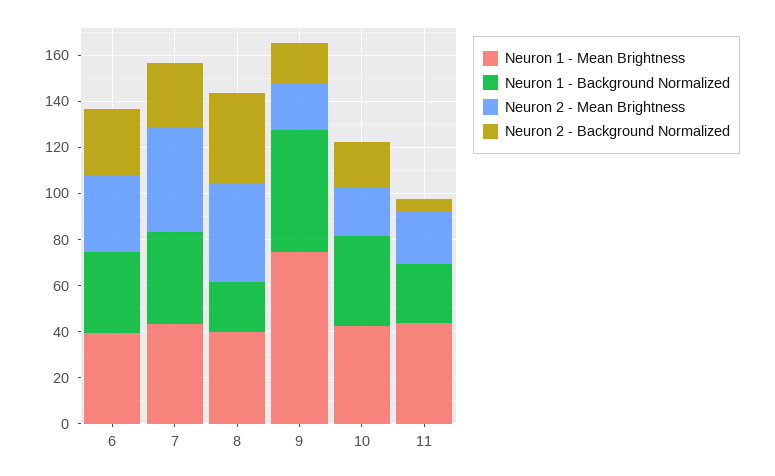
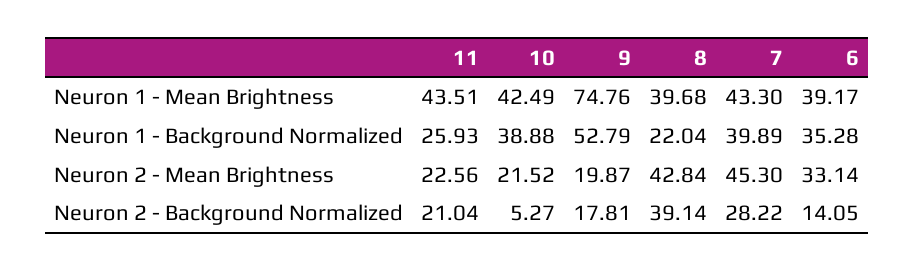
  {
    "Neuron 1 - Mean Brightness": {
      "6": 39.17,
      "7": 43.3,
      "8": 39.68,
      "9": 74.76,
      "10": 42.49,
      "11": 43.51
    },
    "Neuron 1 - Background Normalized": {
      "6": 35.28,
      "7": 39.89,
      "8": 22.04,
      "9": 52.79,
      "10": 38.88,
      "11": 25.93
    },
    "Neuron 2 - Mean Brightness": {
      "6": 33.14,
      "7": 45.3,
      "8": 42.84,
      "9": 19.87,
      "10": 21.52,
      "11": 22.56
    },
    "Neuron 2 - Background Normalized": {
-     "6": 30,
+     "6": 14.05,
      "7": 28.22,
      "8": 39.14,
      "9": 17.81,
-     "10": 20,
+     "10": 5.27,
-     "11": 5
+     "11": 21.04
    }
  }

